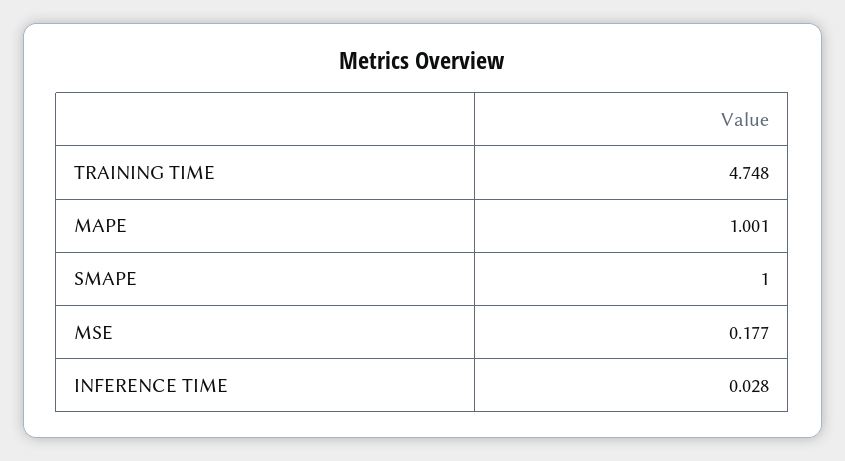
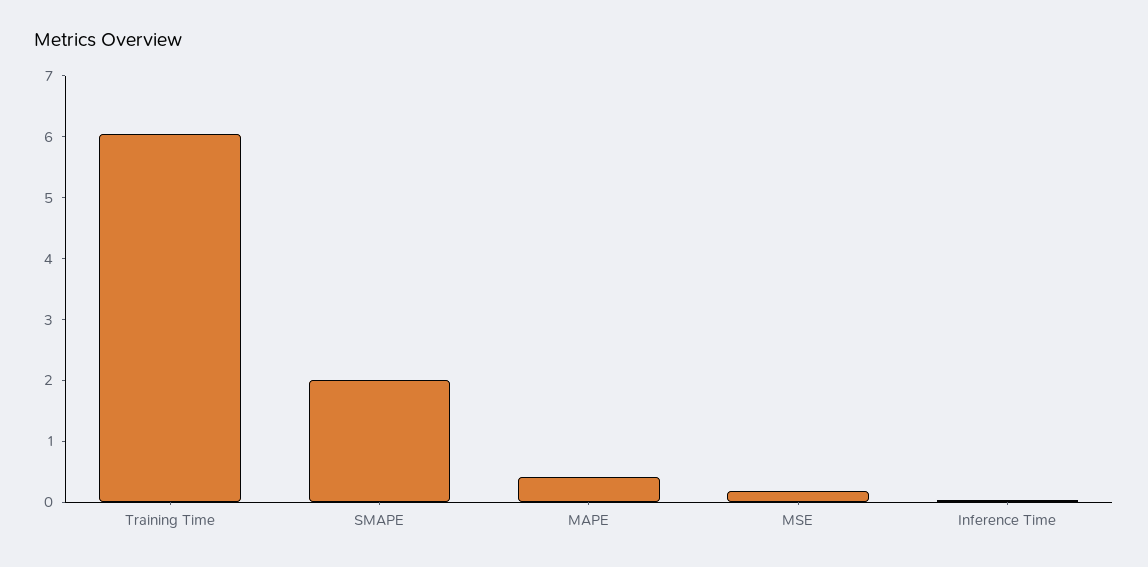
  {
-   "TRAINING TIME": 4.748,
+   "TRAINING TIME": 6,
-   "MAPE": 1.001,
+   "MAPE": 0.4,
-   "SMAPE": 1,
+   "SMAPE": 2,
    "MSE": 0.177,
    "INFERENCE TIME": 0.028
  }

